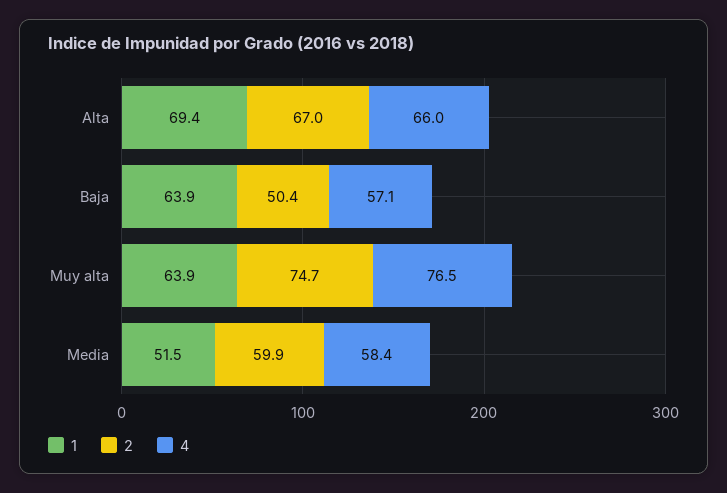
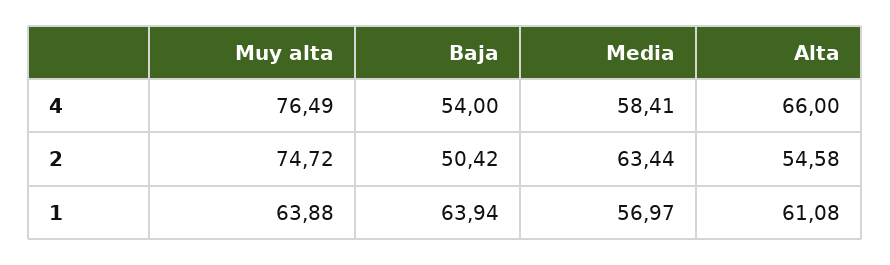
  {
    "1": {
-     "Alta": 69.4,
+     "Alta": 61.08,
      "Baja": 63.94,
      "Muy alta": 63.88,
-     "Media": 51.5
+     "Media": 56.97
    },
    "2": {
-     "Alta": 67,
+     "Alta": 54.58,
      "Baja": 50.42,
      "Muy alta": 74.72,
-     "Media": 59.9
+     "Media": 63.44
    },
    "4": {
      "Alta": 66,
-     "Baja": 57.1,
+     "Baja": 54,
      "Muy alta": 76.49,
      "Media": 58.41
    }
  }

